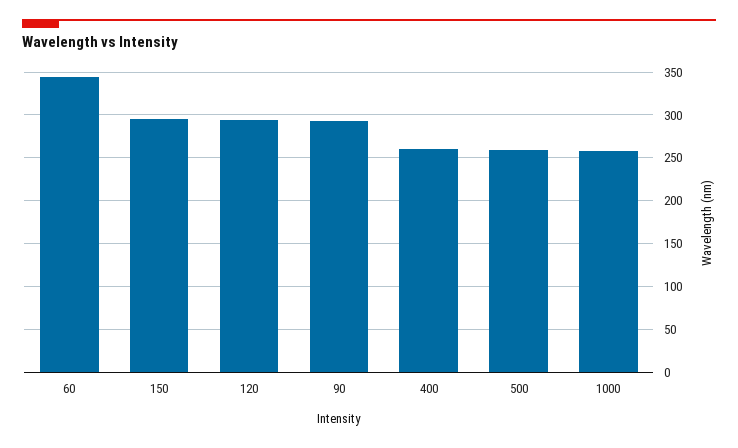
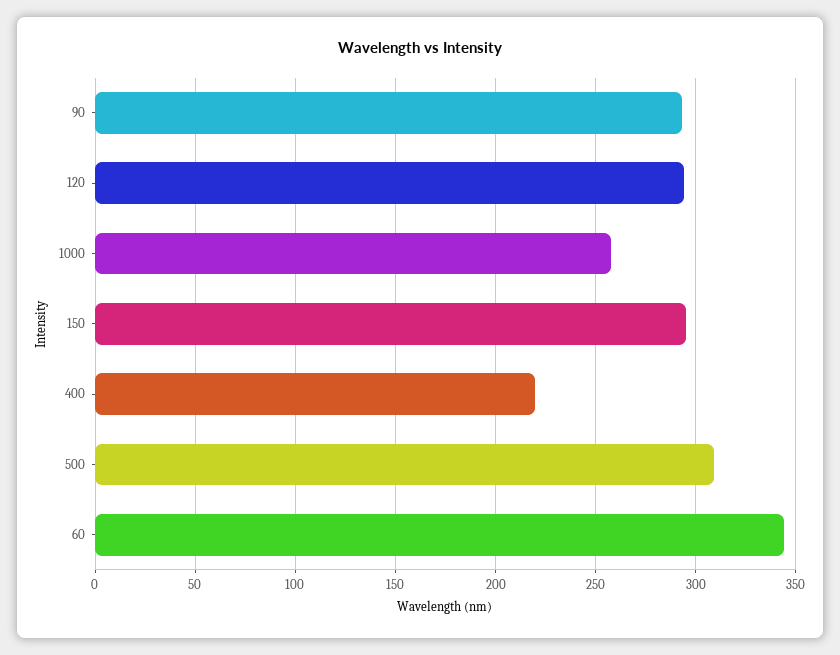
  {
    "60": 345,
    "150": 295,
    "120": 295,
    "90": 295,
-   "400": 260,
+   "400": 220,
-   "500": 260,
+   "500": 310,
    "1000": 260
  }

